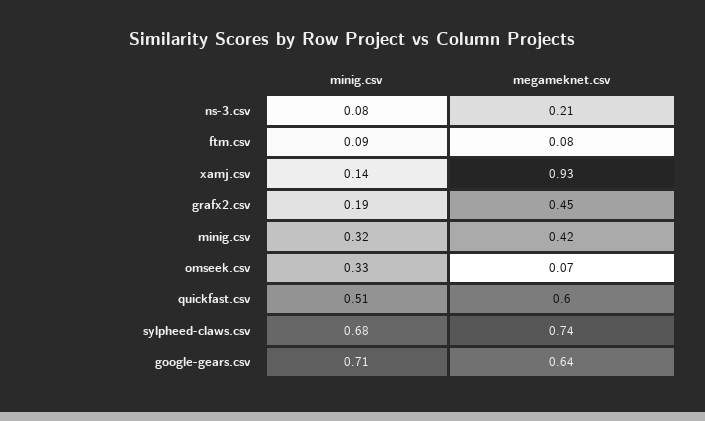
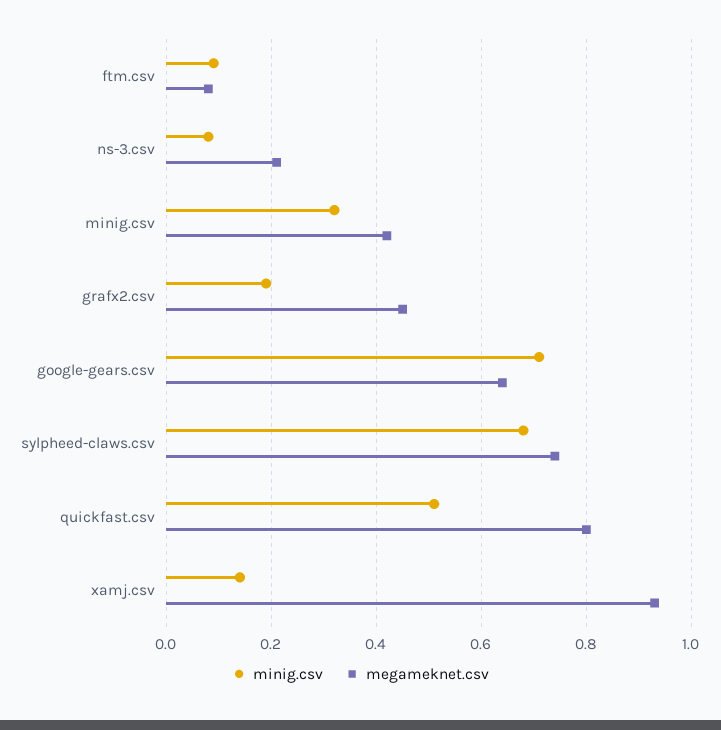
  {
    "minig.csv": {
      "ns-3.csv": 0.08,
      "ftm.csv": 0.09,
      "xamj.csv": 0.14,
      "grafx2.csv": 0.19,
      "minig.csv": 0.32,
-     "omseek.csv": 0.33,
      "quickfast.csv": 0.51,
      "sylpheed-claws.csv": 0.68,
      "google-gears.csv": 0.71
    },
    "megameknet.csv": {
      "ns-3.csv": 0.21,
      "ftm.csv": 0.08,
      "xamj.csv": 0.93,
      "grafx2.csv": 0.45,
      "minig.csv": 0.42,
-     "omseek.csv": 0.07,
-     "quickfast.csv": 0.6,
+     "quickfast.csv": 0.8,
      "sylpheed-claws.csv": 0.74,
      "google-gears.csv": 0.64
    }
  }

